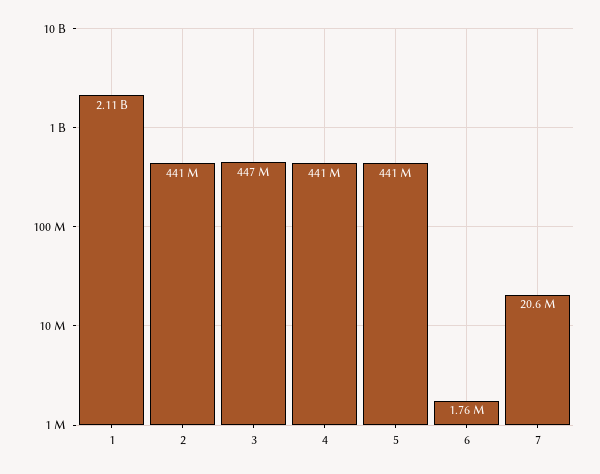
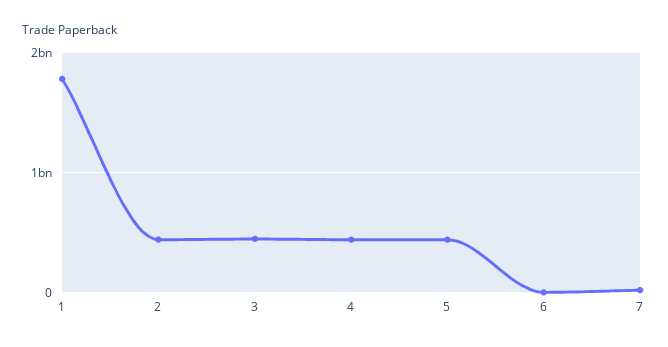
  {
-   "1": 2110000000,
+   "1": 1800000000,
    "2": 441000000,
    "3": 447000000,
    "4": 441000000,
    "5": 441000000,
    "6": 1760000,
    "7": 20600000
  }

